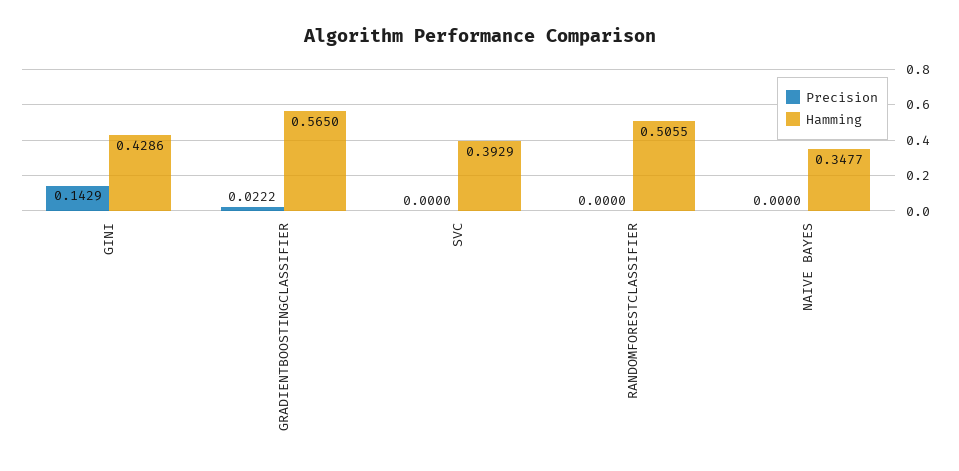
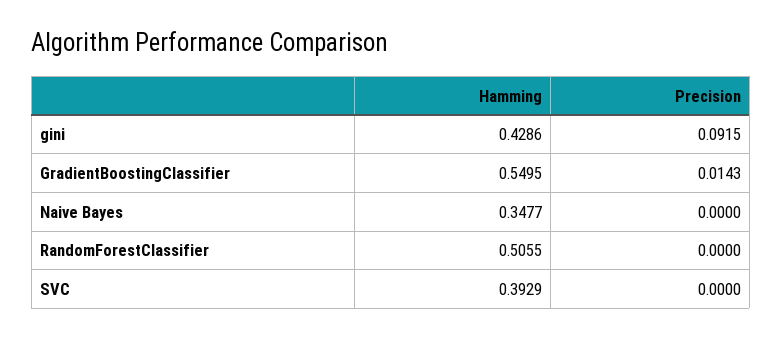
  {
    "Precision": {
-     "GINI": 0.1429,
+     "GINI": 0.0915,
-     "GRADIENTBOOSTINGCLASSIFIER": 0.0222,
+     "GRADIENTBOOSTINGCLASSIFIER": 0.0143,
      "SVC": 0,
      "RANDOMFORESTCLASSIFIER": 0,
      "NAIVE BAYES": 0
    },
    "Hamming": {
      "GINI": 0.4286,
-     "GRADIENTBOOSTINGCLASSIFIER": 0.565,
+     "GRADIENTBOOSTINGCLASSIFIER": 0.5495,
      "SVC": 0.3929,
      "RANDOMFORESTCLASSIFIER": 0.5055,
      "NAIVE BAYES": 0.3477
    }
  }

